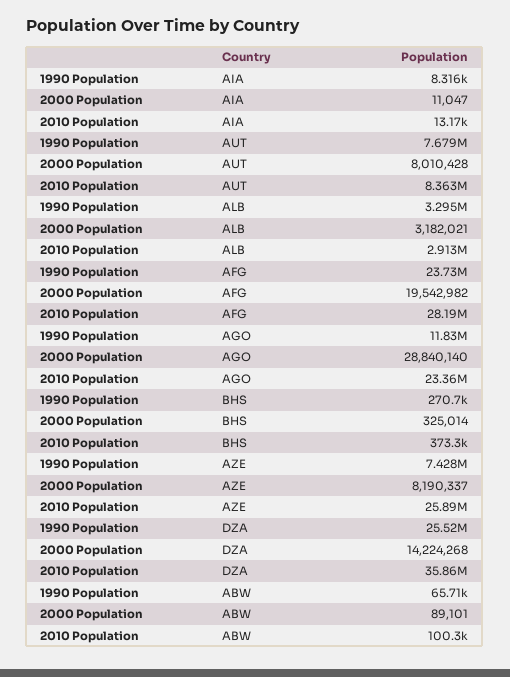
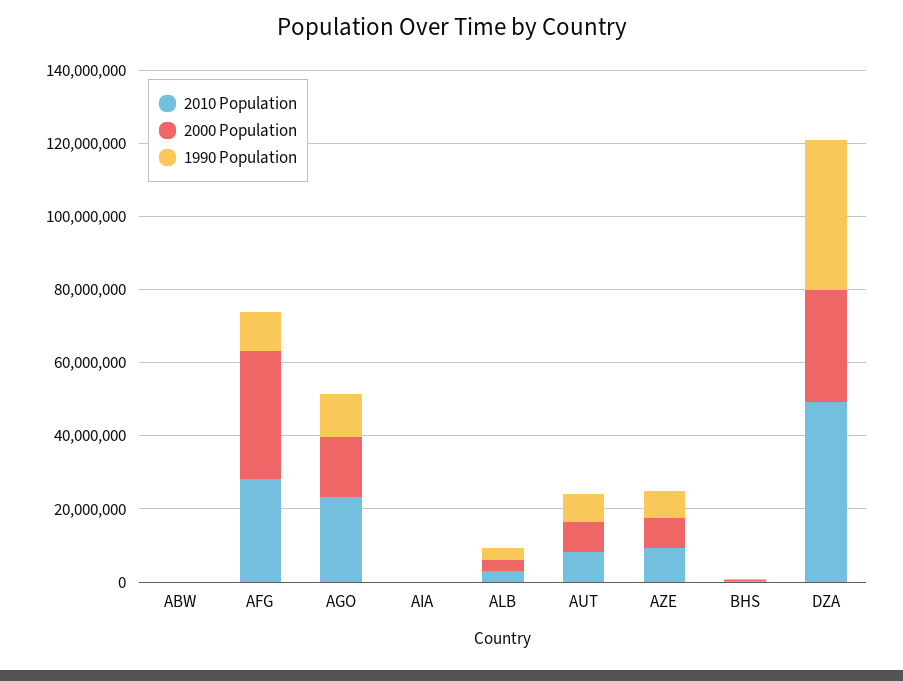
  {
    "1990 Population": {
      "AIA": 8316,
      "AUT": 7679000,
      "ALB": 3295000,
-     "AFG": 23730000,
+     "AFG": 10000000,
      "AGO": 11830000,
      "BHS": 270700,
      "AZE": 7428000,
-     "DZA": 25520000,
+     "DZA": 40000000,
      "ABW": 65710
    },
    "2000 Population": {
      "AIA": 11047,
      "AUT": 8010428,
      "ALB": 3182021,
-     "AFG": 19542982,
+     "AFG": 35000000,
-     "AGO": 28840140,
+     "AGO": 15000000,
      "BHS": 325014,
      "AZE": 8190337,
-     "DZA": 14224268,
+     "DZA": 30000000,
      "ABW": 89101
    },
    "2010 Population": {
      "AIA": 13170,
      "AUT": 8363000,
      "ALB": 2913000,
      "AFG": 28190000,
      "AGO": 23360000,
      "BHS": 373300,
-     "AZE": 25890000,
+     "AZE": 10000000,
-     "DZA": 35860000,
+     "DZA": 50000000,
      "ABW": 100300
    }
  }

